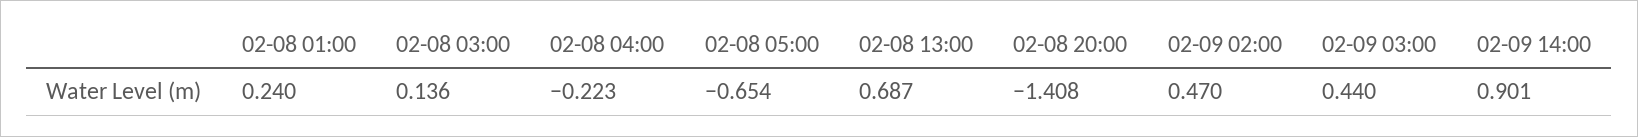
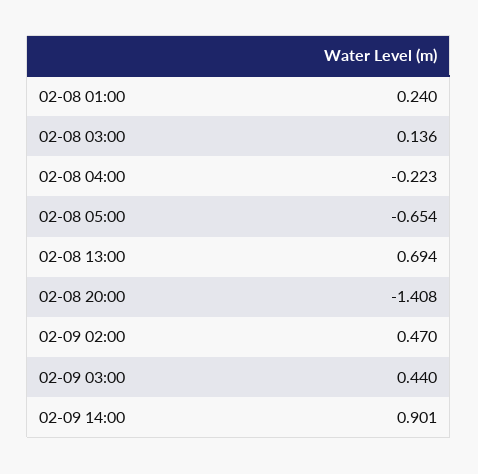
  {
    "02-08 01:00": 0.24,
    "02-08 03:00": 0.136,
    "02-08 04:00": -0.223,
    "02-08 05:00": -0.654,
-   "02-08 13:00": 0.687,
+   "02-08 13:00": 0.694,
    "02-08 20:00": -1.408,
    "02-09 02:00": 0.47,
    "02-09 03:00": 0.44,
    "02-09 14:00": 0.901
  }

